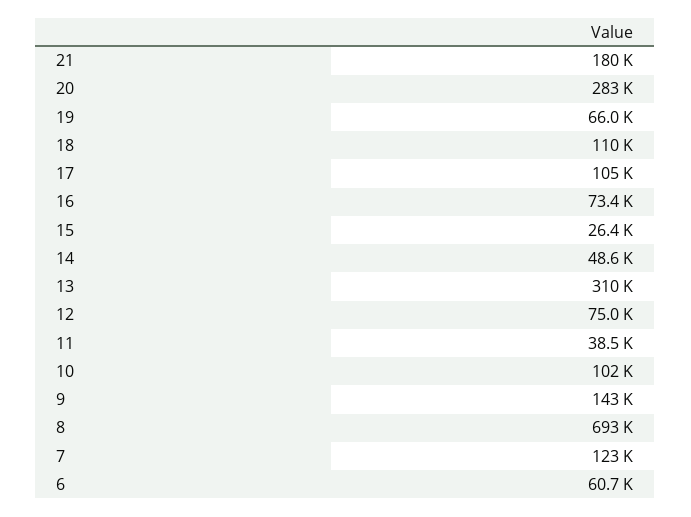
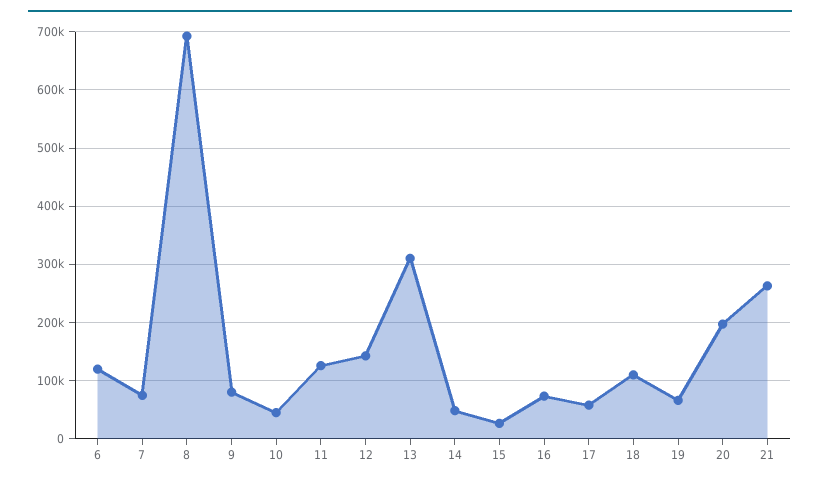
  {
-   "21": 180000,
+   "21": 260000,
-   "20": 283000,
+   "20": 200000,
    "19": 66000,
    "18": 110000,
-   "17": 105000,
+   "17": 60000,
    "16": 73400,
    "15": 26400,
    "14": 48600,
    "13": 310000,
-   "12": 75000,
+   "12": 140000,
-   "11": 38500,
+   "11": 120000,
-   "10": 102000,
+   "10": 40000,
-   "9": 143000,
+   "9": 80000,
    "8": 693000,
-   "7": 123000,
+   "7": 80000,
-   "6": 60700
+   "6": 120000
  }

